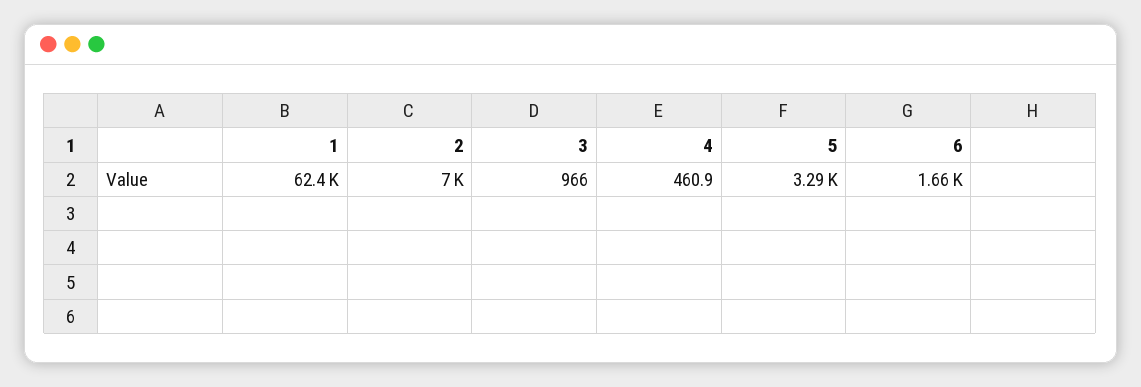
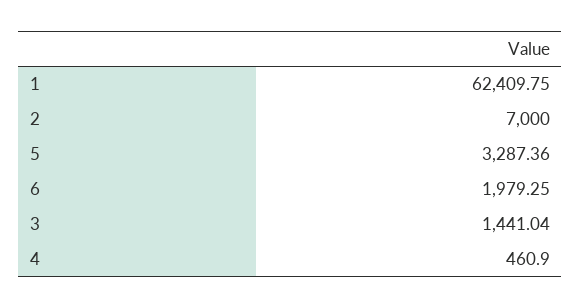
  {
    "1": 62409.75,
    "2": 7000,
-   "3": 966,
+   "3": 1441.04,
    "4": 460.9,
    "5": 3287.36,
-   "6": 1660
+   "6": 1979.25
  }

